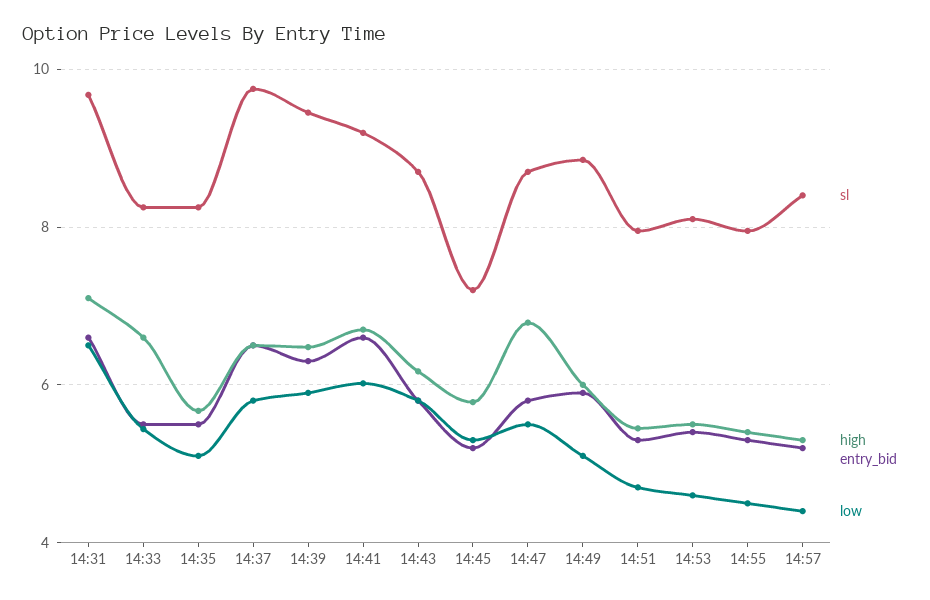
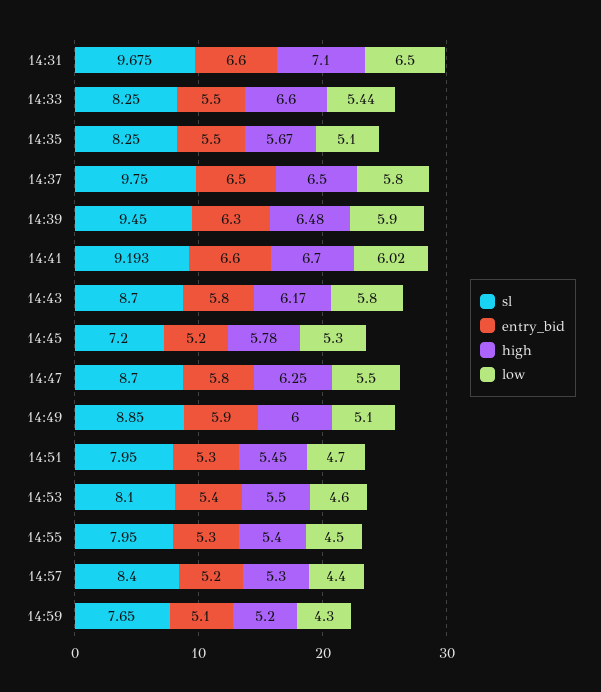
  {
    "sl": {
      "14:31": 9.675,
      "14:33": 8.25,
      "14:35": 8.25,
      "14:37": 9.75,
      "14:39": 9.45,
      "14:41": 9.193,
      "14:43": 8.7,
      "14:45": 7.2,
      "14:47": 8.7,
      "14:49": 8.85,
      "14:51": 7.95,
      "14:53": 8.1,
      "14:55": 7.95,
-     "14:57": 8.4
+     "14:57": 8.4,
+     "14:59": 7.65
    },
    "high": {
      "14:31": 7.1,
      "14:33": 6.6,
      "14:35": 5.67,
      "14:37": 6.5,
      "14:39": 6.48,
      "14:41": 6.7,
      "14:43": 6.17,
      "14:45": 5.78,
-     "14:47": 6.8,
+     "14:47": 6.25,
      "14:49": 6,
      "14:51": 5.45,
      "14:53": 5.5,
      "14:55": 5.4,
-     "14:57": 5.3
+     "14:57": 5.3,
+     "14:59": 5.2
    },
    "entry_bid": {
      "14:31": 6.6,
      "14:33": 5.5,
      "14:35": 5.5,
      "14:37": 6.5,
      "14:39": 6.3,
      "14:41": 6.6,
      "14:43": 5.8,
      "14:45": 5.2,
      "14:47": 5.8,
      "14:49": 5.9,
      "14:51": 5.3,
      "14:53": 5.4,
      "14:55": 5.3,
-     "14:57": 5.2
+     "14:57": 5.2,
+     "14:59": 5.1
    },
    "low": {
      "14:31": 6.5,
      "14:33": 5.44,
      "14:35": 5.1,
      "14:37": 5.8,
      "14:39": 5.9,
      "14:41": 6.02,
      "14:43": 5.8,
      "14:45": 5.3,
      "14:47": 5.5,
      "14:49": 5.1,
      "14:51": 4.7,
      "14:53": 4.6,
      "14:55": 4.5,
-     "14:57": 4.4
+     "14:57": 4.4,
+     "14:59": 4.3
    }
  }

